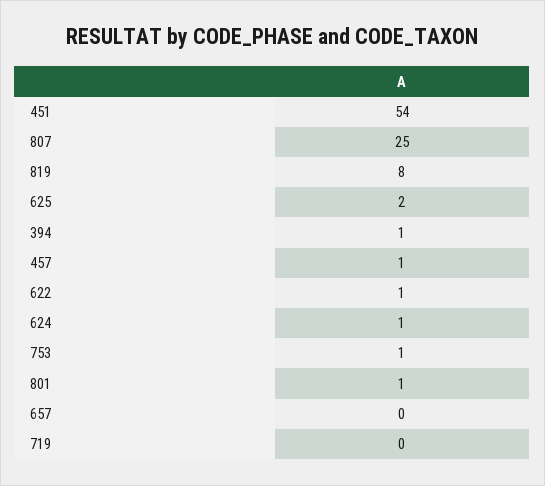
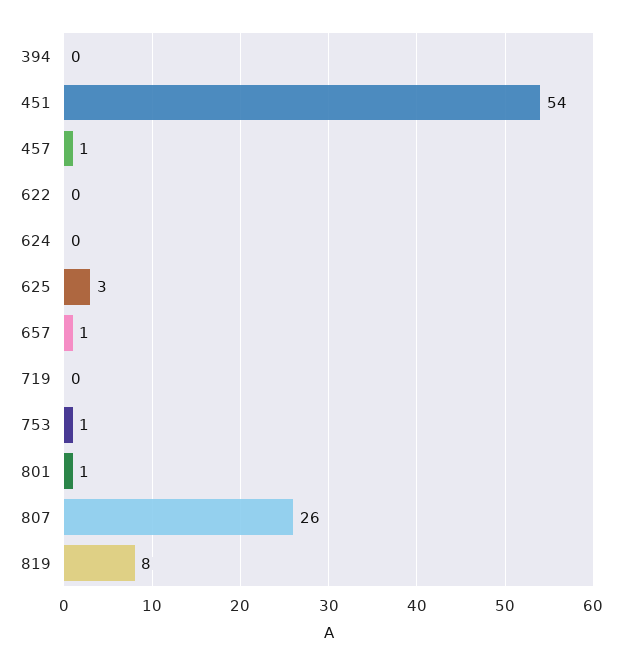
  {
    "451": 54,
-   "807": 25,
+   "807": 26,
    "819": 8,
-   "625": 2,
+   "625": 3,
-   "394": 1,
+   "394": 0,
    "457": 1,
-   "622": 1,
+   "622": 0,
-   "624": 1,
+   "624": 0,
    "753": 1,
    "801": 1,
-   "657": 0,
+   "657": 1,
    "719": 0
  }

